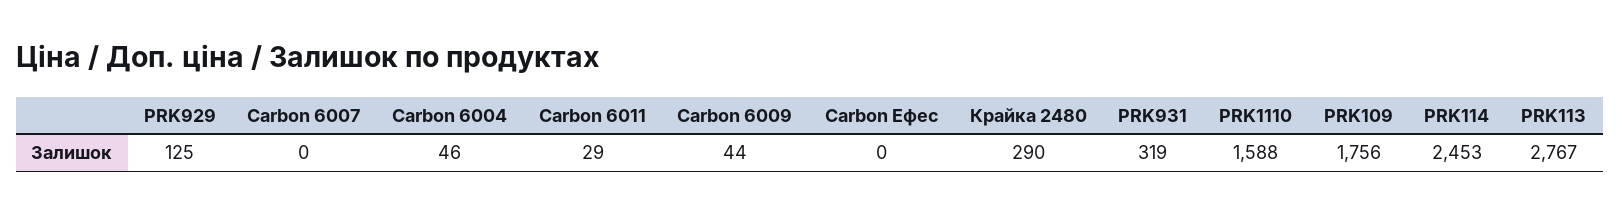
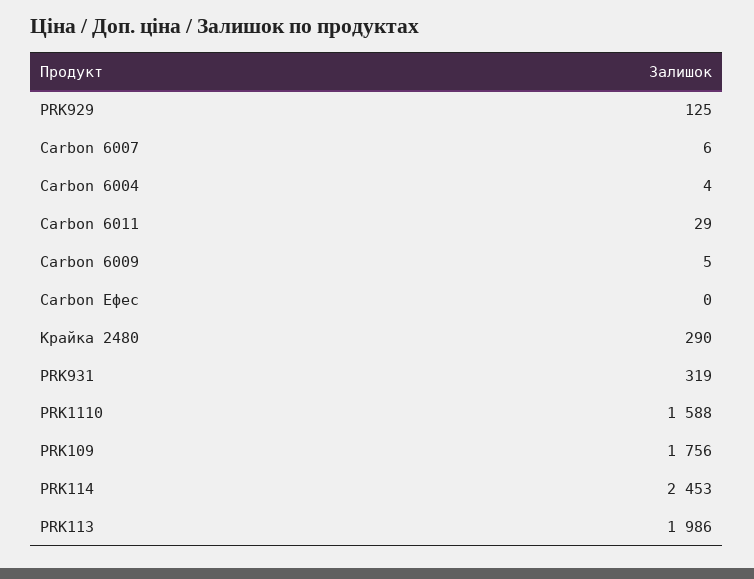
  {
    "PRK929": 125,
-   "Carbon 6007": 0,
+   "Carbon 6007": 6,
-   "Carbon 6004": 46,
+   "Carbon 6004": 4,
    "Carbon 6011": 29,
-   "Carbon 6009": 44,
+   "Carbon 6009": 5,
    "Carbon Ефес": 0,
    "Крайка 2480": 290,
    "PRK931": 319,
    "PRK1110": 1588,
    "PRK109": 1756,
    "PRK114": 2453,
-   "PRK113": 2767
+   "PRK113": 1986
  }

